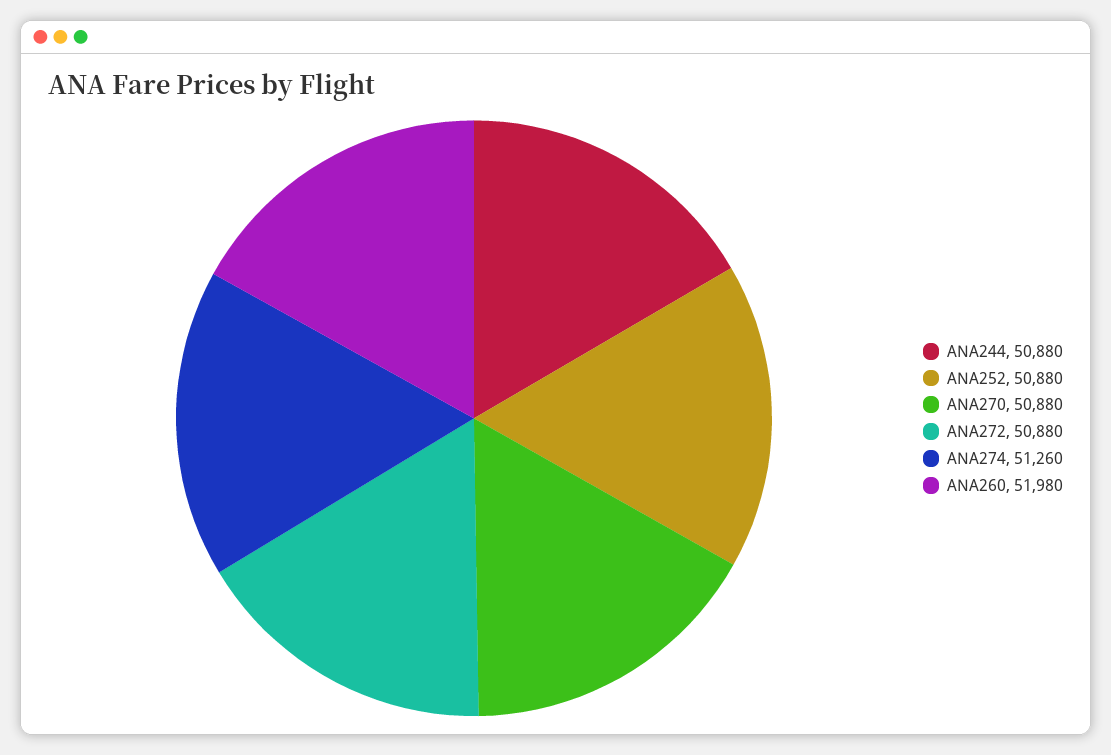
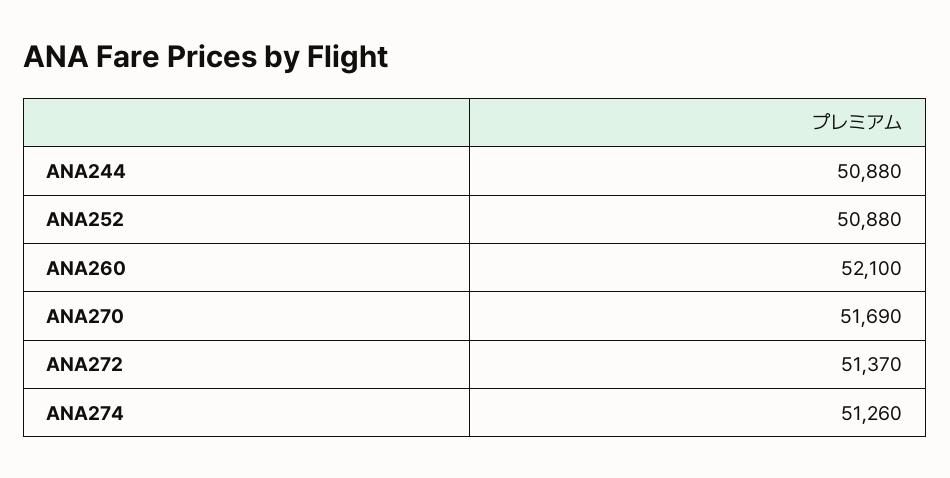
  {
    "ANA244": 50880,
    "ANA252": 50880,
-   "ANA270": 50880,
+   "ANA270": 51690,
-   "ANA272": 50880,
+   "ANA272": 51370,
    "ANA274": 51260,
-   "ANA260": 51980
+   "ANA260": 52100
  }

